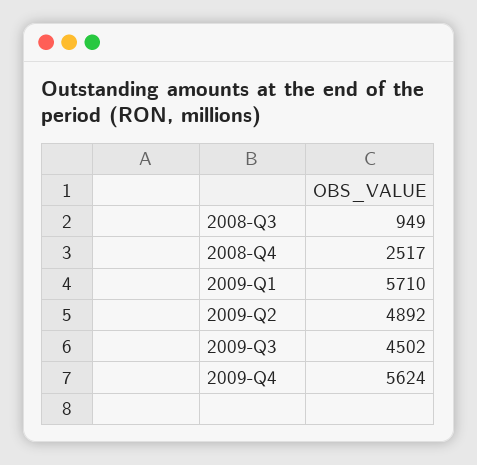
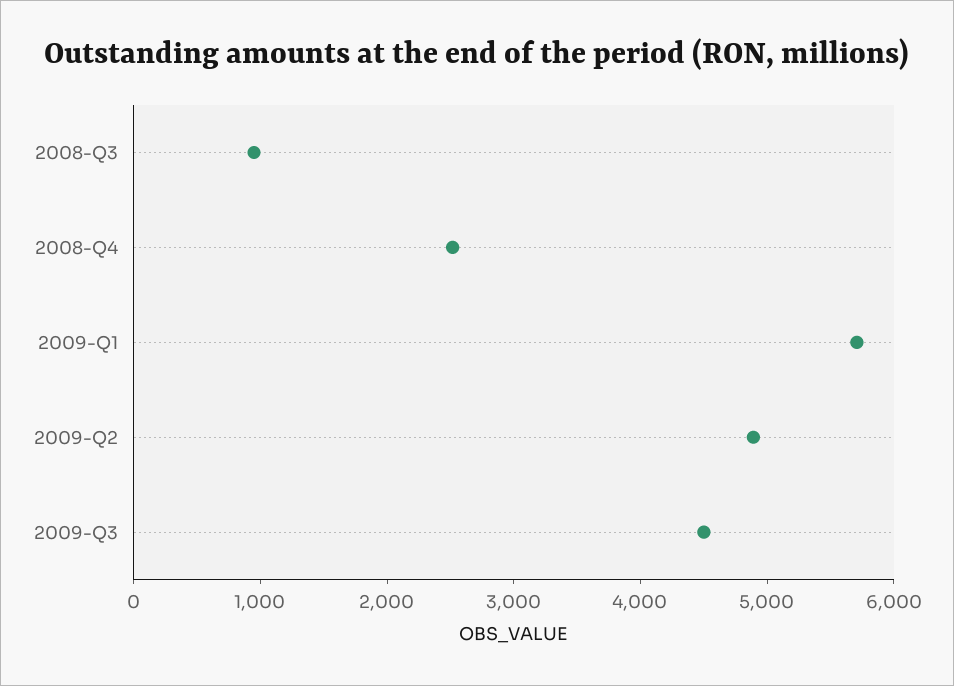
  {
    "2008-Q3": 949,
    "2008-Q4": 2517,
    "2009-Q1": 5710,
    "2009-Q2": 4892,
-   "2009-Q3": 4502,
+   "2009-Q3": 4502
-   "2009-Q4": 5624
  }

